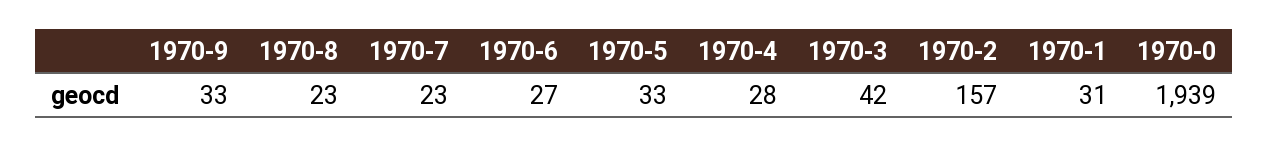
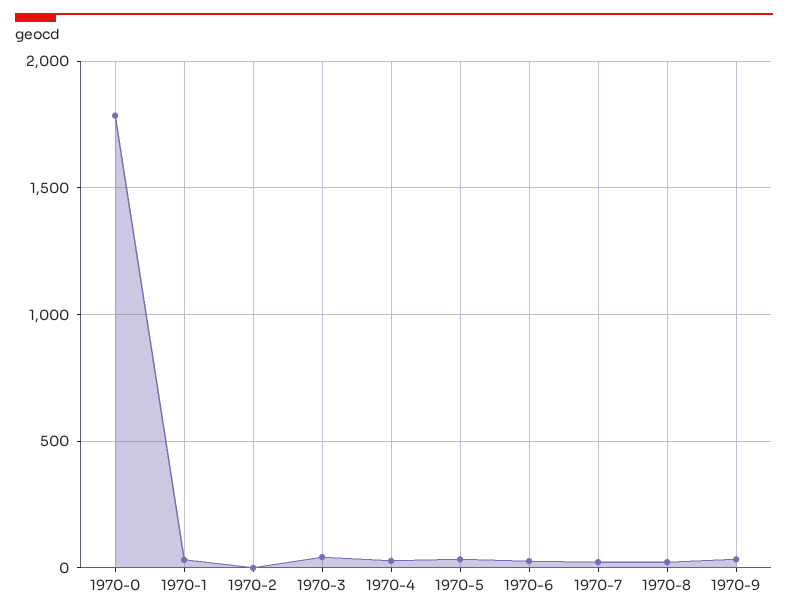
  {
    "1970-9": 33,
    "1970-8": 23,
    "1970-7": 23,
    "1970-6": 27,
    "1970-5": 33,
    "1970-4": 28,
    "1970-3": 42,
-   "1970-2": 157,
+   "1970-2": 0,
    "1970-1": 31,
-   "1970-0": 1939
+   "1970-0": 1800
  }

